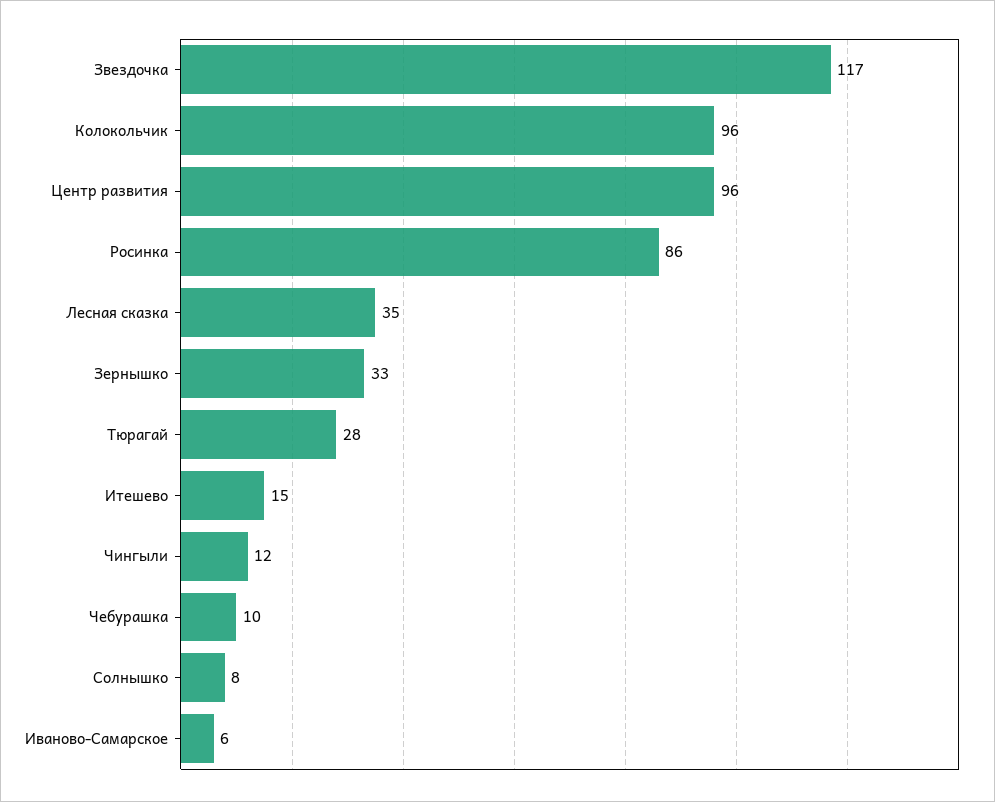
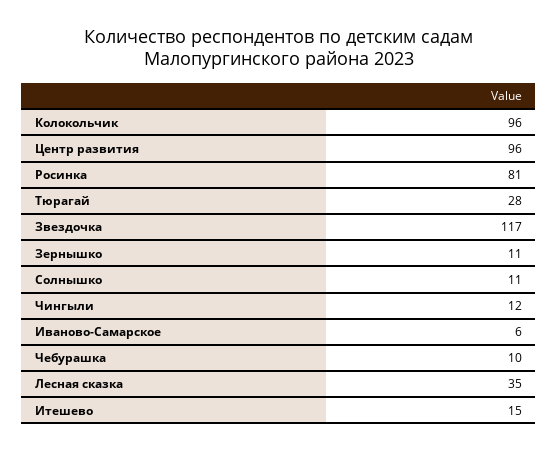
  {
    "Звездочка": 117,
    "Колокольчик": 96,
    "Центр развития": 96,
-   "Росинка": 86,
+   "Росинка": 81,
    "Лесная сказка": 35,
-   "Зернышко": 33,
+   "Зернышко": 11,
    "Тюрагай": 28,
    "Итешево": 15,
    "Чингыли": 12,
    "Чебурашка": 10,
-   "Солнышко": 8,
+   "Солнышко": 11,
    "Иваново-Самарское": 6
  }

